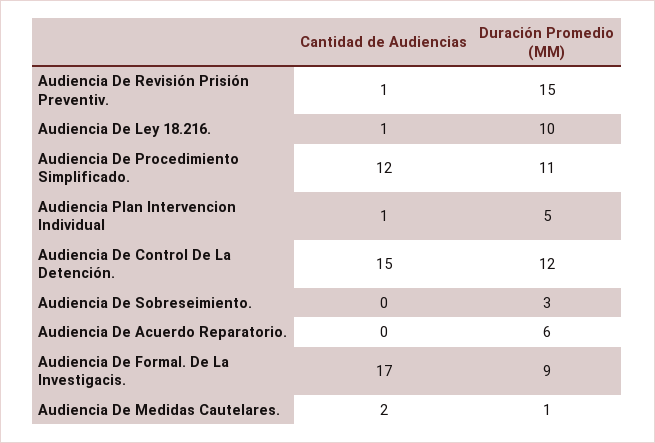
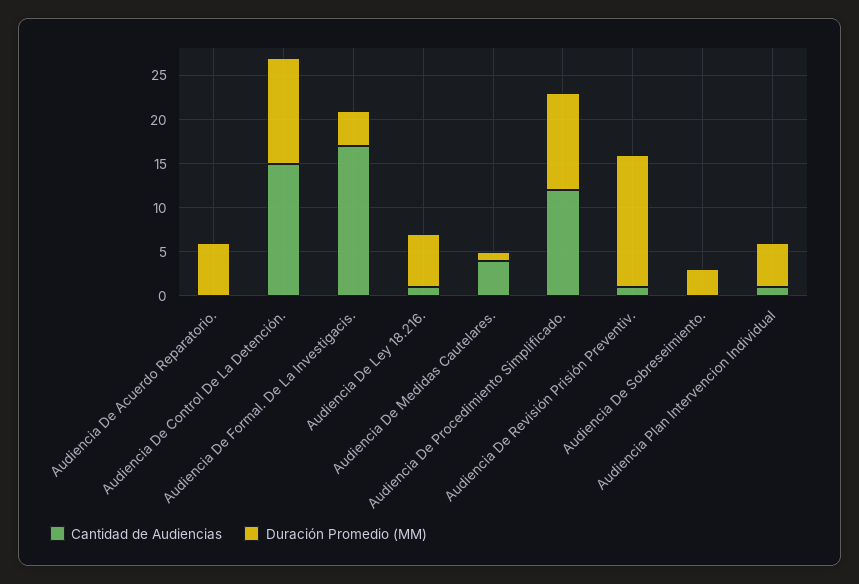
  {
    "Cantidad de Audiencias": {
      "Audiencia De Revisión Prisión Preventiv.": 1,
      "Audiencia De Ley 18.216.": 1,
      "Audiencia De Procedimiento Simplificado.": 12,
      "Audiencia Plan Intervencion Individual": 1,
      "Audiencia De Control De La Detención.": 15,
      "Audiencia De Sobreseimiento.": 0,
      "Audiencia De Acuerdo Reparatorio.": 0,
      "Audiencia De Formal. De La Investigacis.": 17,
-     "Audiencia De Medidas Cautelares.": 2
+     "Audiencia De Medidas Cautelares.": 4
    },
    "Duración Promedio (MM)": {
      "Audiencia De Revisión Prisión Preventiv.": 15,
-     "Audiencia De Ley 18.216.": 10,
+     "Audiencia De Ley 18.216.": 6,
      "Audiencia De Procedimiento Simplificado.": 11,
      "Audiencia Plan Intervencion Individual": 5,
      "Audiencia De Control De La Detención.": 12,
      "Audiencia De Sobreseimiento.": 3,
      "Audiencia De Acuerdo Reparatorio.": 6,
-     "Audiencia De Formal. De La Investigacis.": 9,
+     "Audiencia De Formal. De La Investigacis.": 4,
      "Audiencia De Medidas Cautelares.": 1
    }
  }

